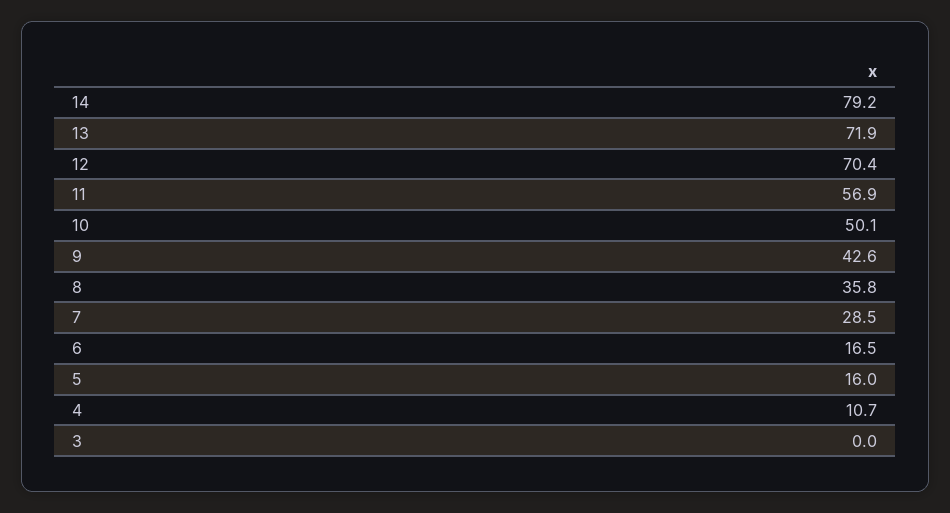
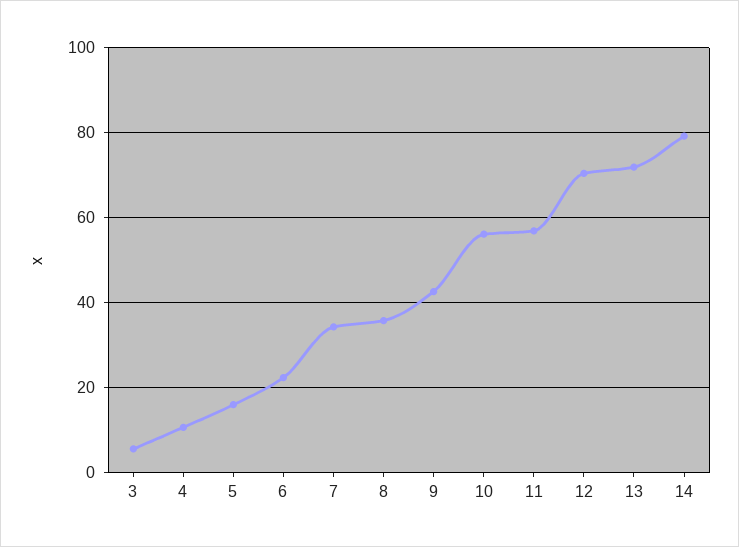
  {
    "14": 79.2,
    "13": 71.9,
    "12": 70.4,
    "11": 56.9,
-   "10": 50.1,
+   "10": 56,
    "9": 42.6,
    "8": 35.8,
-   "7": 28.5,
+   "7": 34,
-   "6": 16.5,
+   "6": 22,
    "5": 16,
    "4": 10.7,
-   "3": 0
+   "3": 6
  }

